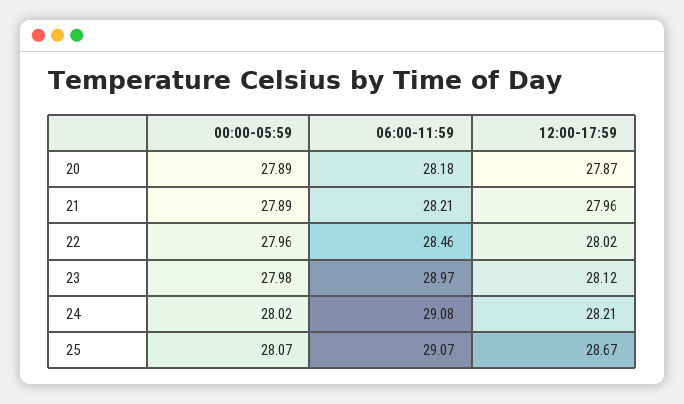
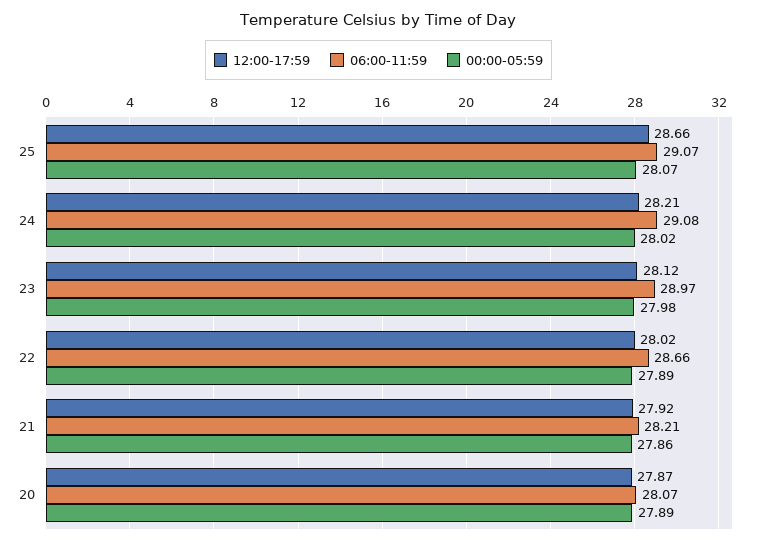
  {
    "00:00-05:59": {
      "20": 27.89,
-     "21": 27.89,
+     "21": 27.86,
-     "22": 27.96,
+     "22": 27.89,
      "23": 27.98,
      "24": 28.02,
      "25": 28.07
    },
    "06:00-11:59": {
-     "20": 28.18,
+     "20": 28.07,
      "21": 28.21,
-     "22": 28.46,
+     "22": 28.66,
      "23": 28.97,
      "24": 29.08,
      "25": 29.07
    },
    "12:00-17:59": {
      "20": 27.87,
-     "21": 27.96,
+     "21": 27.92,
      "22": 28.02,
      "23": 28.12,
      "24": 28.21,
-     "25": 28.67
+     "25": 28.66
    }
  }

